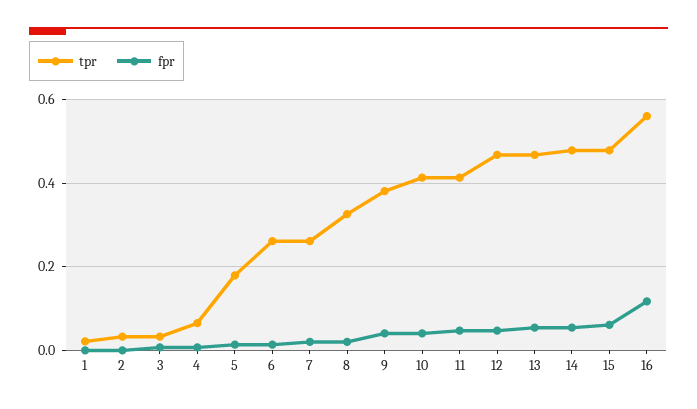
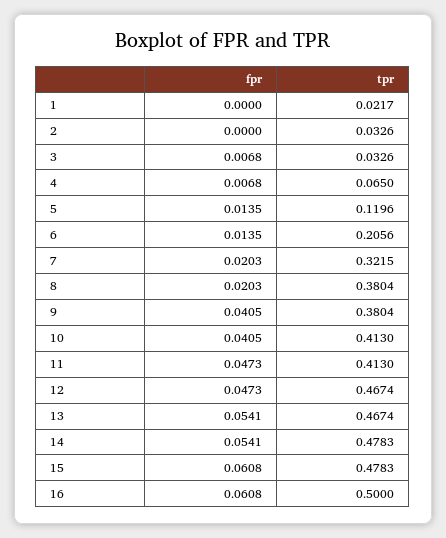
  {
    "tpr": {
      "1": 0.0217,
      "2": 0.0326,
      "3": 0.0326,
      "4": 0.065,
-     "5": 0.18,
+     "5": 0.1196,
-     "6": 0.26,
+     "6": 0.2056,
-     "7": 0.26,
+     "7": 0.3215,
-     "8": 0.32,
+     "8": 0.3804,
      "9": 0.3804,
      "10": 0.413,
      "11": 0.413,
      "12": 0.4674,
      "13": 0.4674,
      "14": 0.4783,
      "15": 0.4783,
-     "16": 0.56
+     "16": 0.5
    },
    "fpr": {
      "1": 0,
      "2": 0,
      "3": 0.0068,
      "4": 0.0068,
      "5": 0.0135,
      "6": 0.0135,
      "7": 0.0203,
      "8": 0.0203,
      "9": 0.0405,
      "10": 0.0405,
      "11": 0.0473,
      "12": 0.0473,
      "13": 0.0541,
      "14": 0.0541,
      "15": 0.0608,
-     "16": 0.12
+     "16": 0.0608
    }
  }

